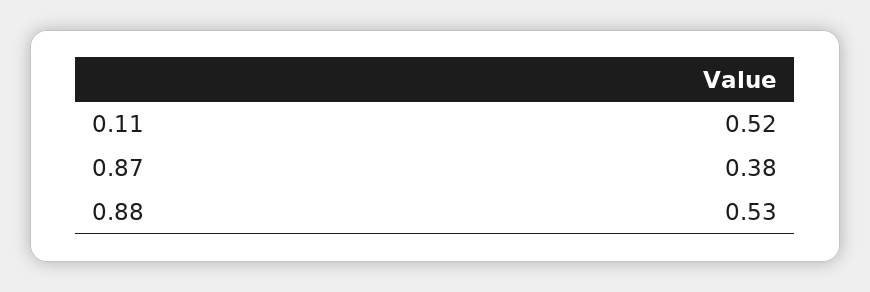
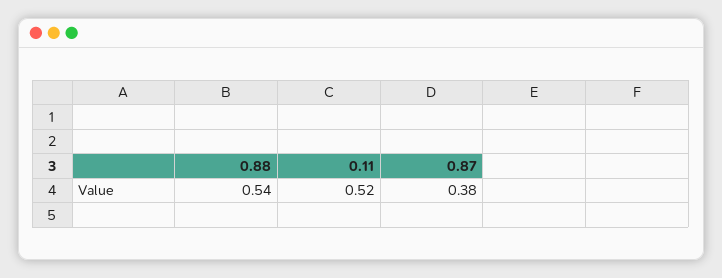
  {
    "0.11": 0.52,
    "0.87": 0.38,
-   "0.88": 0.53
+   "0.88": 0.54
  }

